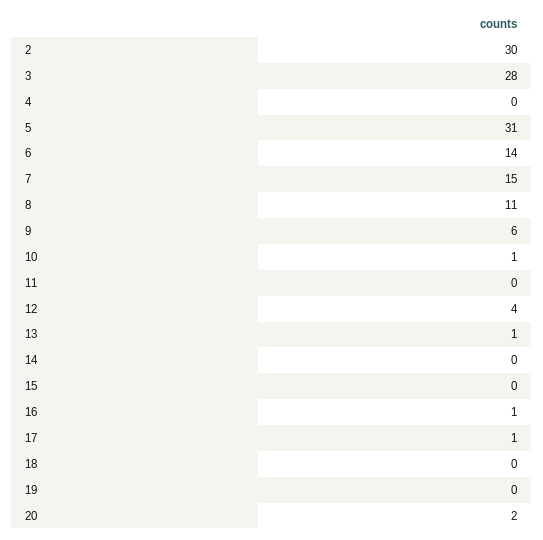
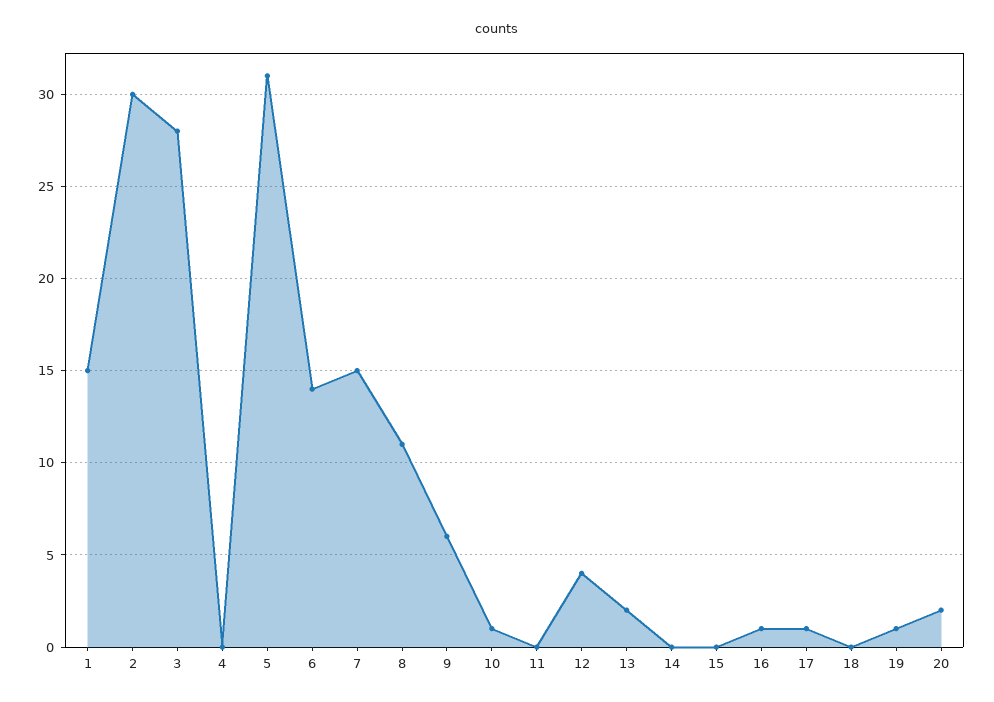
  {
    "2": 30,
    "3": 28,
    "4": 0,
    "5": 31,
    "6": 14,
    "7": 15,
    "8": 11,
    "9": 6,
    "10": 1,
    "11": 0,
    "12": 4,
-   "13": 1,
+   "13": 2,
    "14": 0,
    "15": 0,
    "16": 1,
    "17": 1,
    "18": 0,
-   "19": 0,
+   "19": 1,
-   "20": 2
+   "20": 2,
+   "1": 15
  }

